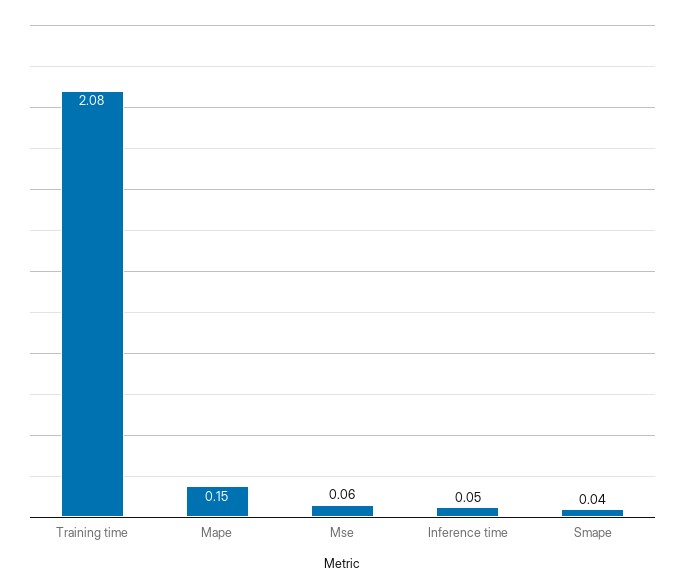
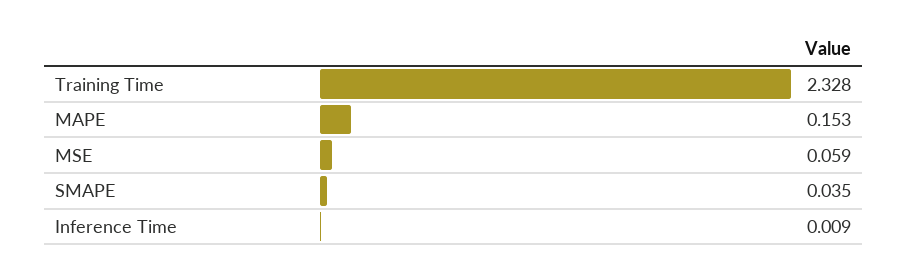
  {
-   "Training time": 2.08,
+   "Training time": 2.328,
    "Mape": 0.153,
    "Mse": 0.059,
-   "Inference time": 0.05,
+   "Inference time": 0.009,
    "Smape": 0.035
  }

